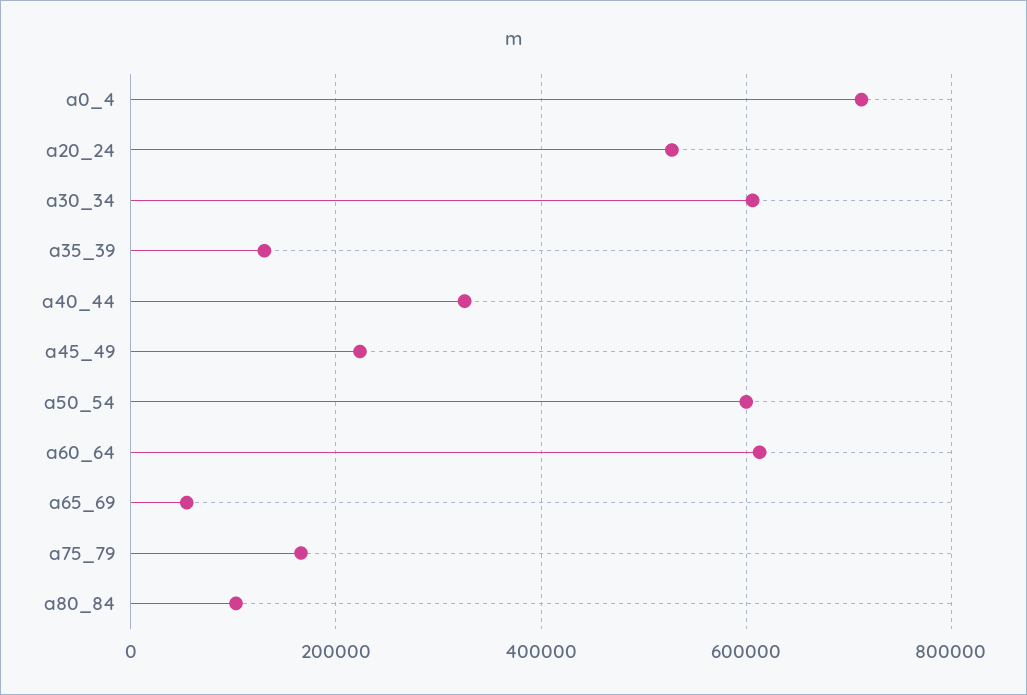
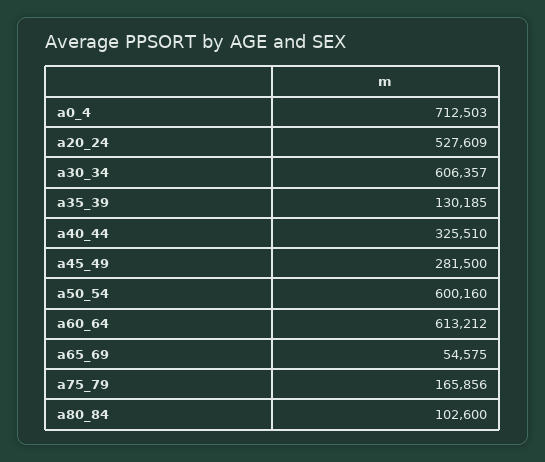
  {
    "a0_4": 712503,
    "a20_24": 527609,
    "a30_34": 606357,
    "a35_39": 130185,
    "a40_44": 325510,
-   "a45_49": 220000,
+   "a45_49": 281500,
    "a50_54": 600160,
    "a60_64": 613212,
    "a65_69": 54575,
    "a75_79": 165856,
    "a80_84": 102600
  }

